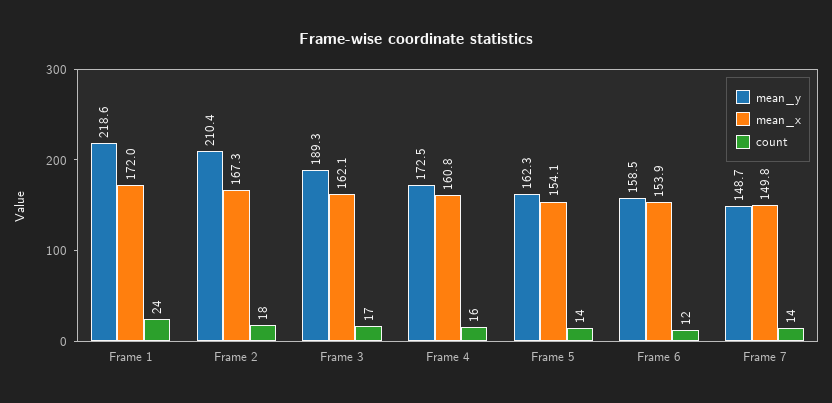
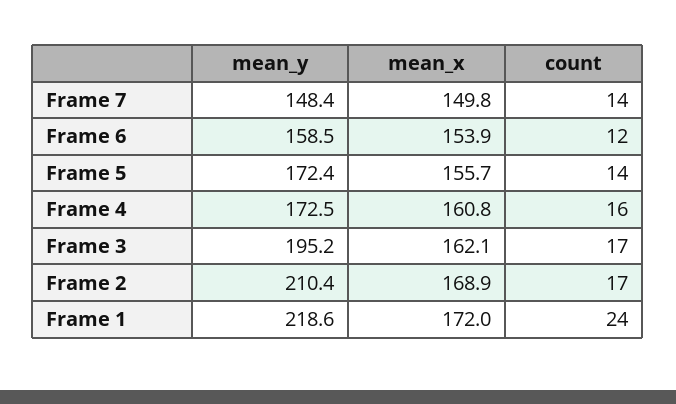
  {
    "mean_y": {
      "Frame 1": 218.6,
      "Frame 2": 210.4,
-     "Frame 3": 189.3,
+     "Frame 3": 195.2,
      "Frame 4": 172.5,
-     "Frame 5": 162.3,
+     "Frame 5": 172.4,
      "Frame 6": 158.5,
-     "Frame 7": 148.7
+     "Frame 7": 148.4
    },
    "mean_x": {
      "Frame 1": 172,
-     "Frame 2": 167.3,
+     "Frame 2": 168.9,
      "Frame 3": 162.1,
      "Frame 4": 160.8,
-     "Frame 5": 154.1,
+     "Frame 5": 155.7,
      "Frame 6": 153.9,
      "Frame 7": 149.8
    },
    "count": {
      "Frame 1": 24,
-     "Frame 2": 18,
+     "Frame 2": 17,
      "Frame 3": 17,
      "Frame 4": 16,
      "Frame 5": 14,
      "Frame 6": 12,
      "Frame 7": 14
    }
  }

